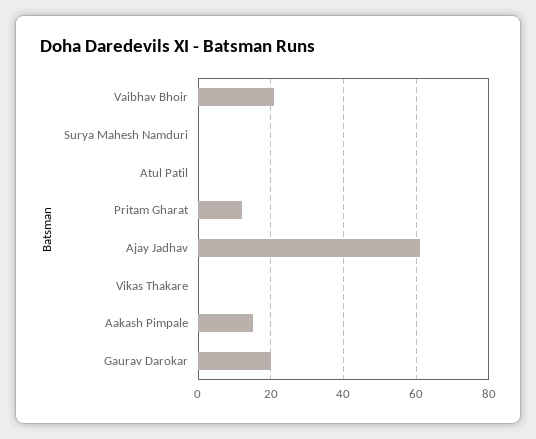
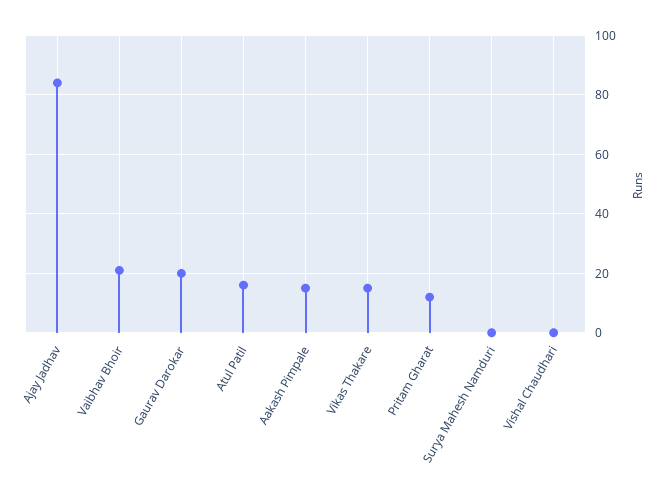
  {
    "Vaibhav Bhoir": 20,
    "Surya Mahesh Namduri": 0,
-   "Atul Patil": 0,
+   "Atul Patil": 15,
    "Pritam Gharat": 10,
-   "Ajay Jadhav": 60,
+   "Ajay Jadhav": 85,
-   "Vikas Thakare": 0,
+   "Vikas Thakare": 15,
    "Aakash Pimpale": 15,
-   "Gaurav Darokar": 20
+   "Gaurav Darokar": 20,
+   "Vishal Chaudhari": 0
  }

